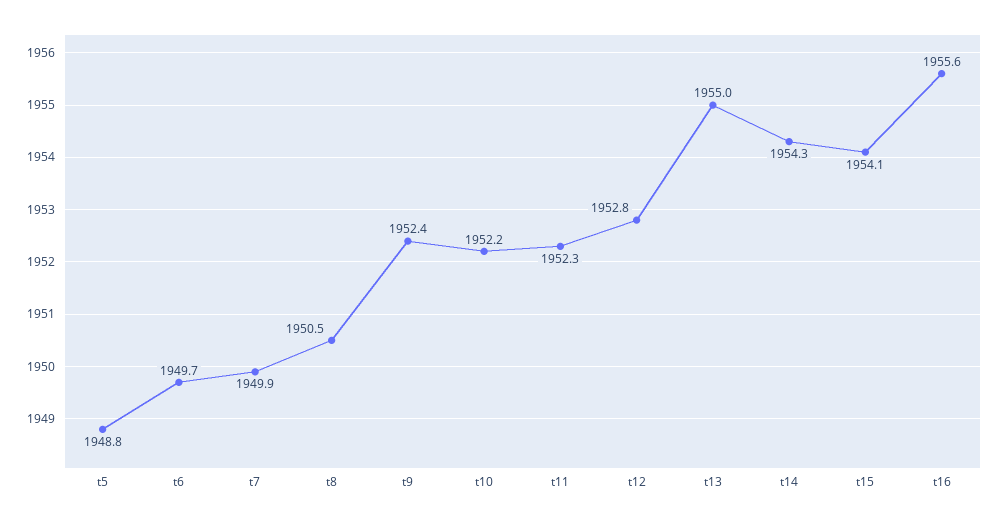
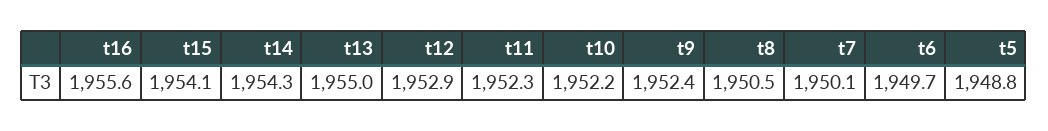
  {
    "t5": 1948.8,
    "t6": 1949.7,
-   "t7": 1949.9,
+   "t7": 1950.1,
    "t8": 1950.5,
    "t9": 1952.4,
    "t10": 1952.2,
    "t11": 1952.3,
-   "t12": 1952.8,
+   "t12": 1952.9,
    "t13": 1955,
    "t14": 1954.3,
    "t15": 1954.1,
    "t16": 1955.6
  }

